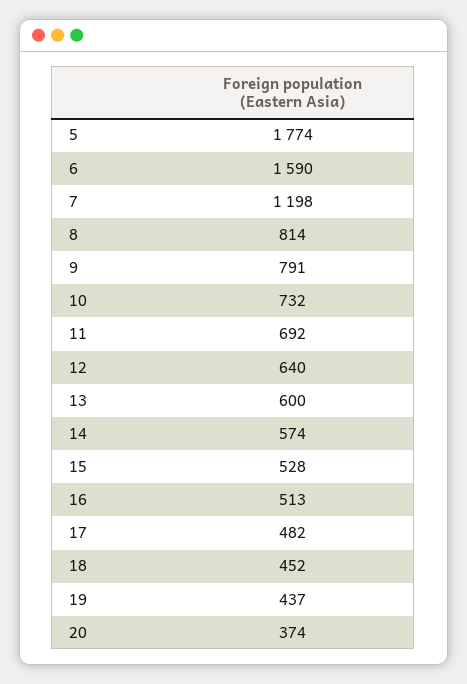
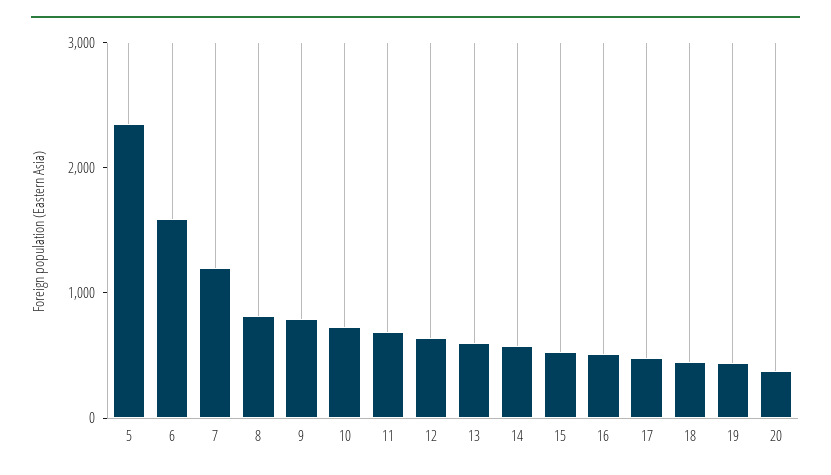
  {
-   "5": 1774,
+   "5": 2400,
    "6": 1590,
    "7": 1198,
    "8": 814,
    "9": 791,
    "10": 732,
    "11": 692,
    "12": 640,
    "13": 600,
    "14": 574,
    "15": 528,
    "16": 513,
    "17": 482,
    "18": 452,
    "19": 437,
    "20": 374
  }

